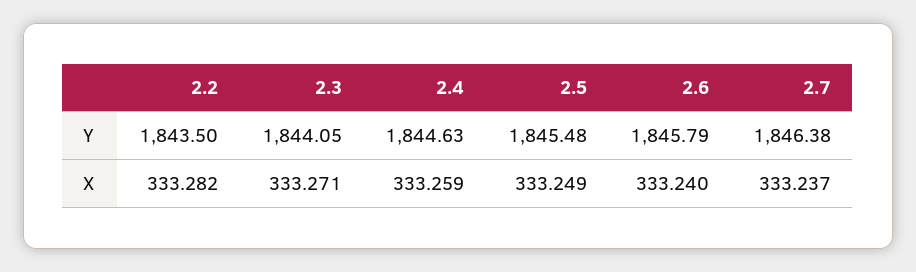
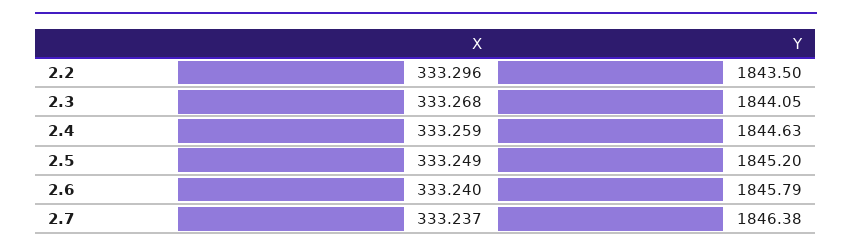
  {
    "2.2": {
      "Y": 1843.5,
-     "X": 333.282
+     "X": 333.296
    },
    "2.3": {
      "Y": 1844.05,
-     "X": 333.271
+     "X": 333.268
    },
    "2.4": {
      "Y": 1844.63,
      "X": 333.259
    },
    "2.5": {
-     "Y": 1845.48,
+     "Y": 1845.2,
      "X": 333.249
    },
    "2.6": {
      "Y": 1845.79,
      "X": 333.24
    },
    "2.7": {
      "Y": 1846.38,
      "X": 333.237
    }
  }

